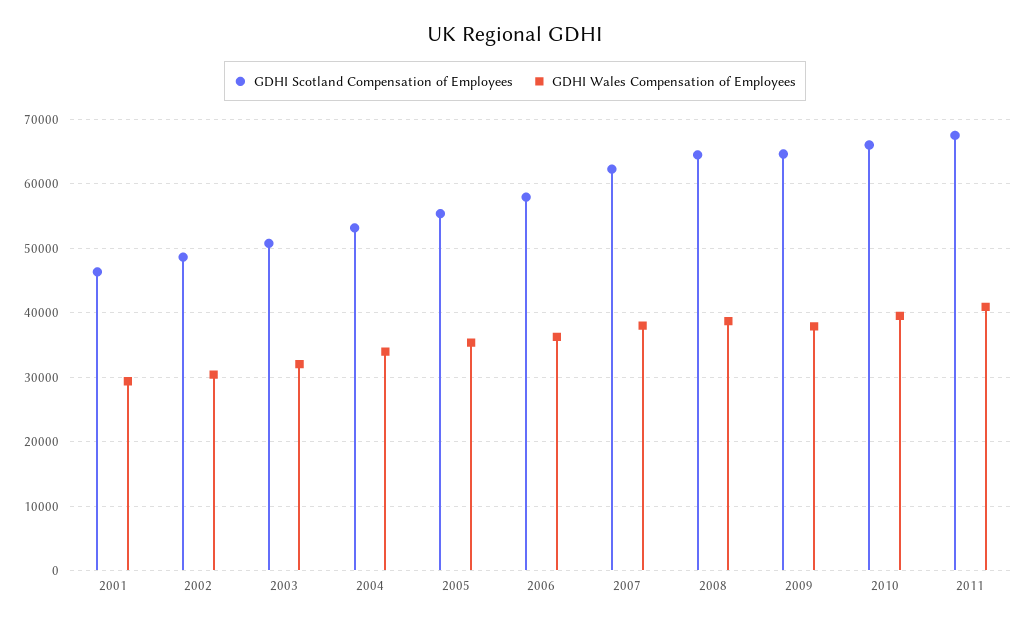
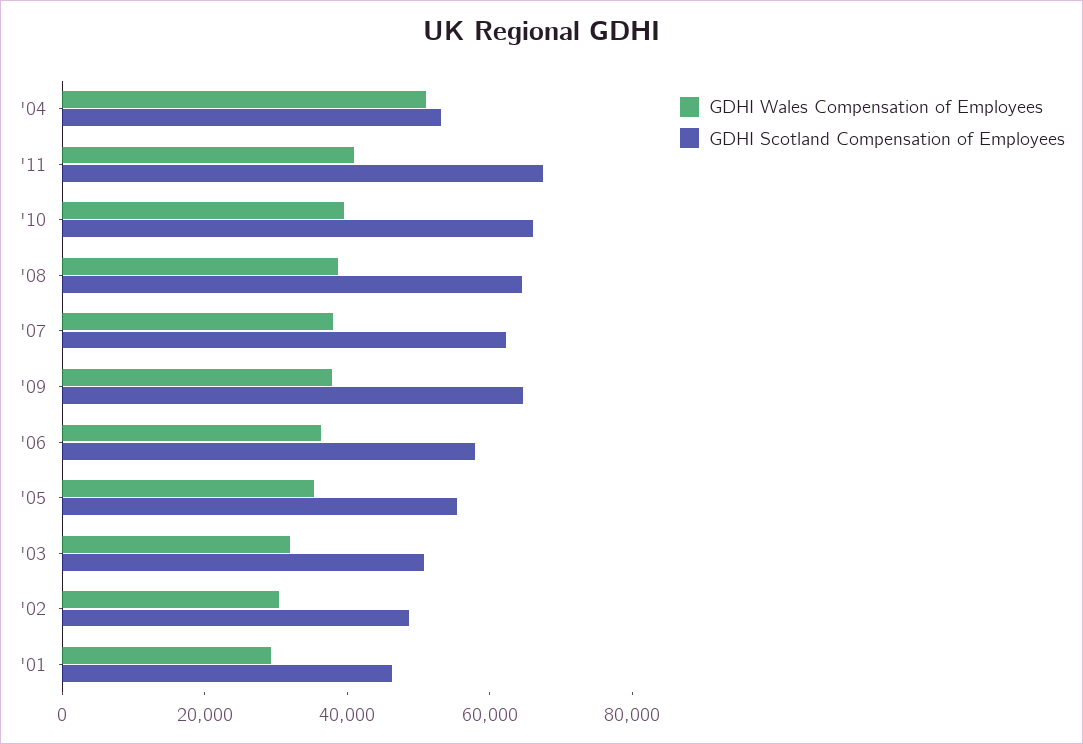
  {
    "GDHI Scotland Compensation of Employees": {
      "2001": 46000,
      "2002": 49000,
      "2003": 51000,
      "2004": 53000,
      "2005": 55000,
      "2006": 58000,
      "2007": 62000,
      "2008": 65000,
      "2009": 65000,
      "2010": 66000,
      "2011": 68000
    },
    "GDHI Wales Compensation of Employees": {
      "2001": 29000,
      "2002": 30000,
      "2003": 32000,
-     "2004": 34000,
+     "2004": 50000,
      "2005": 35000,
      "2006": 36000,
      "2007": 38000,
      "2008": 39000,
      "2009": 38000,
      "2010": 40000,
      "2011": 41000
    }
  }

